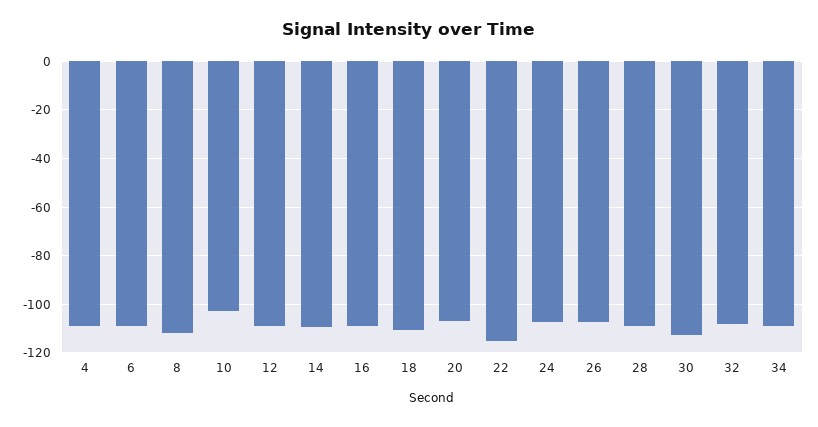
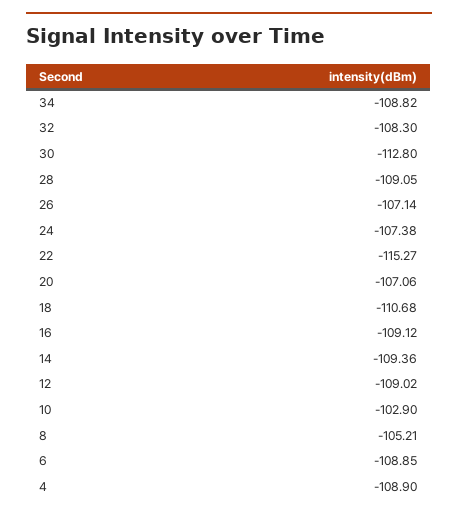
  {
    "4": -108.9,
    "6": -108.85,
-   "8": -112.5,
+   "8": -105.21,
    "10": -102.9,
    "12": -109.02,
    "14": -109.36,
    "16": -109.12,
    "18": -110.68,
    "20": -107.06,
    "22": -115.27,
    "24": -107.38,
    "26": -107.14,
    "28": -109.05,
    "30": -112.8,
    "32": -108.3,
    "34": -108.82
  }

